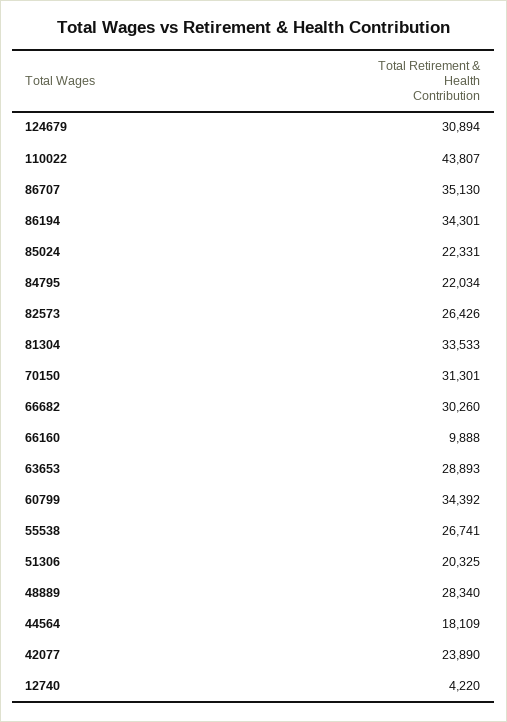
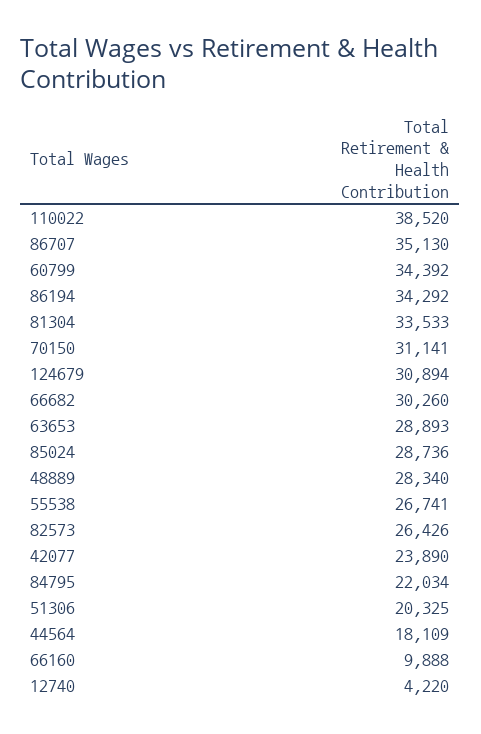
  {
    "124679": 30894,
-   "110022": 43807,
+   "110022": 38520,
    "86707": 35130,
-   "86194": 34301,
+   "86194": 34292,
-   "85024": 22331,
+   "85024": 28736,
    "84795": 22034,
    "82573": 26426,
    "81304": 33533,
-   "70150": 31301,
+   "70150": 31141,
    "66682": 30260,
    "66160": 9888,
    "63653": 28893,
    "60799": 34392,
    "55538": 26741,
    "51306": 20325,
    "48889": 28340,
    "44564": 18109,
    "42077": 23890,
    "12740": 4220
  }

